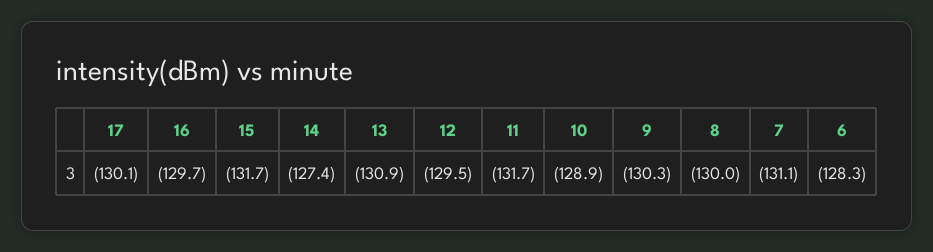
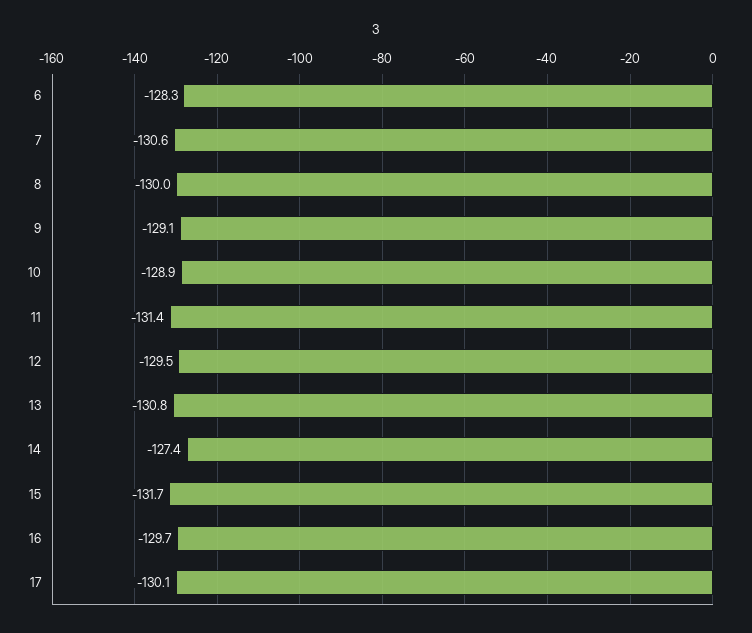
  {
    "17": -130.1,
    "16": -129.7,
    "15": -131.7,
    "14": -127.4,
-   "13": -130.9,
+   "13": -130.8,
    "12": -129.5,
-   "11": -131.7,
+   "11": -131.4,
    "10": -128.9,
-   "9": -130.3,
+   "9": -129.1,
    "8": -130,
-   "7": -131.1,
+   "7": -130.6,
    "6": -128.3
  }

